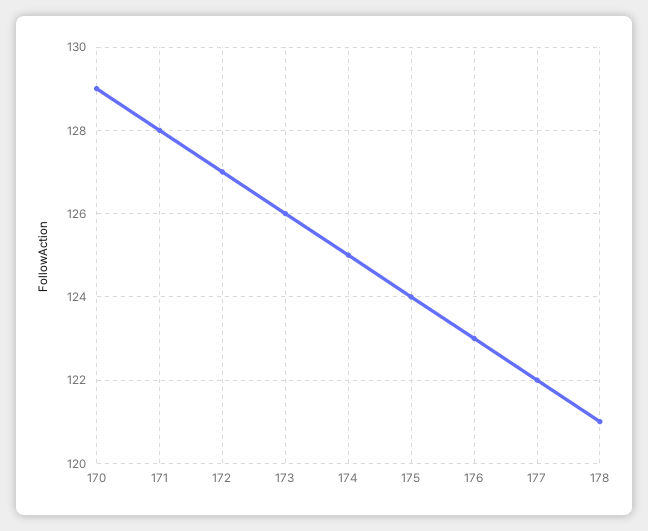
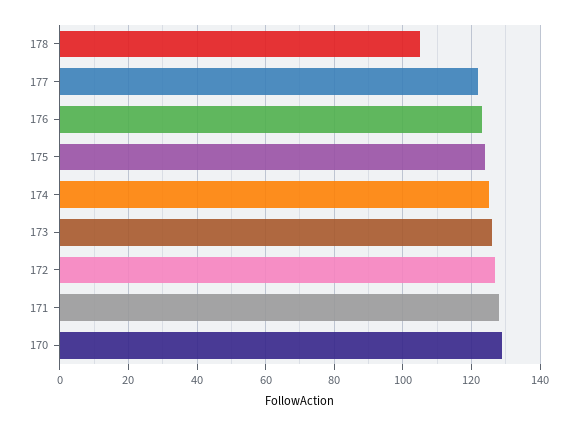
  {
    "170": 129,
    "171": 128,
    "172": 127,
    "173": 126,
    "174": 125,
    "175": 124,
    "176": 123,
    "177": 122,
-   "178": 121
+   "178": 105
  }

